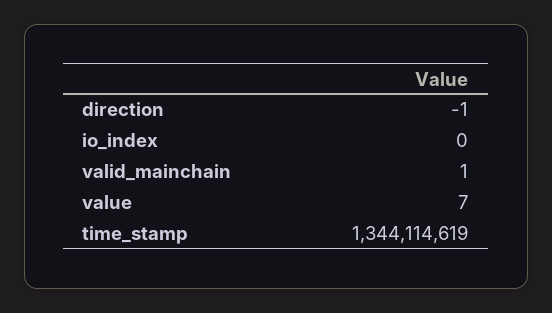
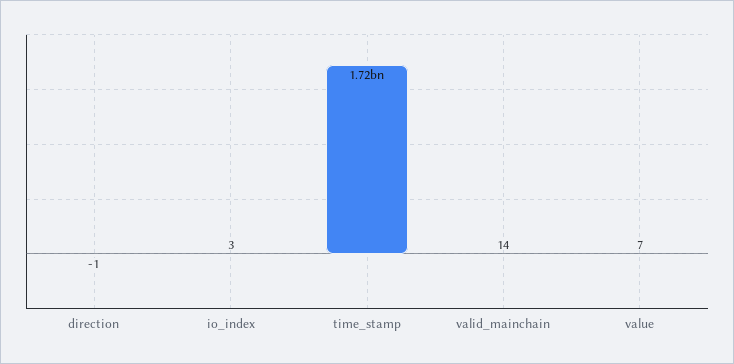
  {
    "direction": -1,
-   "io_index": 0,
+   "io_index": 3,
-   "valid_mainchain": 1,
+   "valid_mainchain": 14,
    "value": 7,
-   "time_stamp": 1344114619
+   "time_stamp": 1720000000
  }

